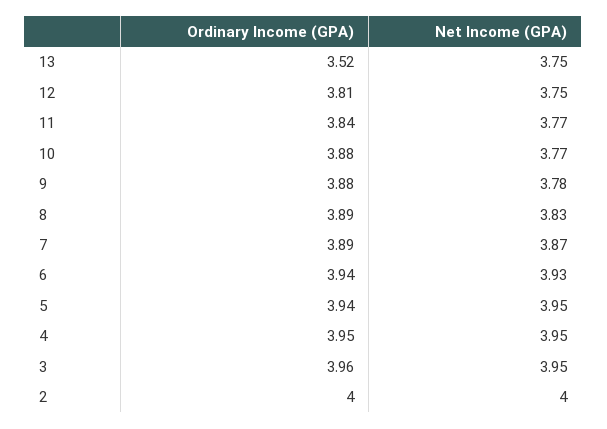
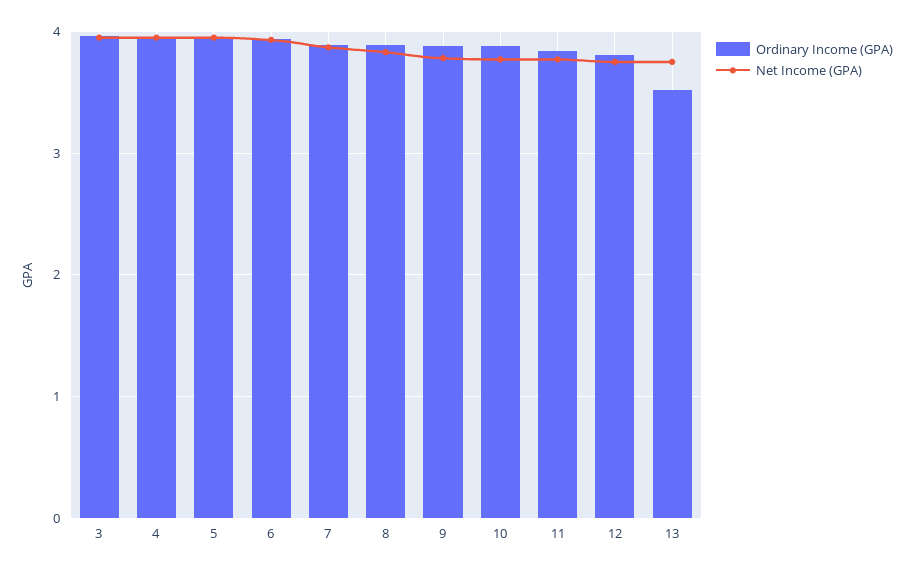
  {
    "Ordinary Income (GPA)": {
      "13": 3.52,
      "12": 3.81,
      "11": 3.84,
      "10": 3.88,
      "9": 3.88,
      "8": 3.89,
      "7": 3.89,
      "6": 3.94,
      "5": 3.94,
      "4": 3.95,
-     "3": 3.96,
+     "3": 3.96
-     "2": 4
    },
    "Net Income (GPA)": {
      "13": 3.75,
      "12": 3.75,
      "11": 3.77,
      "10": 3.77,
      "9": 3.78,
      "8": 3.83,
      "7": 3.87,
      "6": 3.93,
      "5": 3.95,
      "4": 3.95,
-     "3": 3.95,
+     "3": 3.95
-     "2": 4
    }
  }

